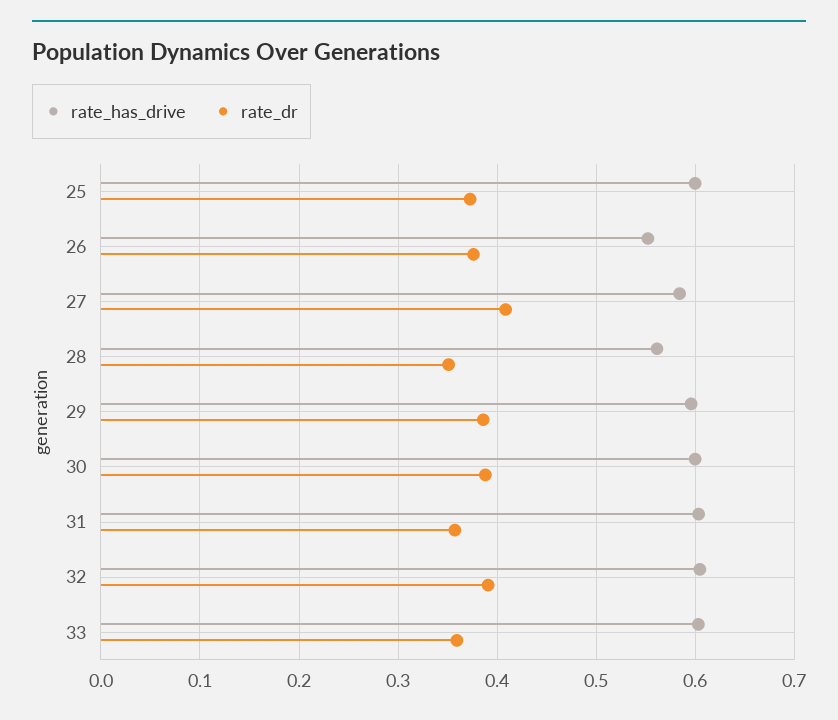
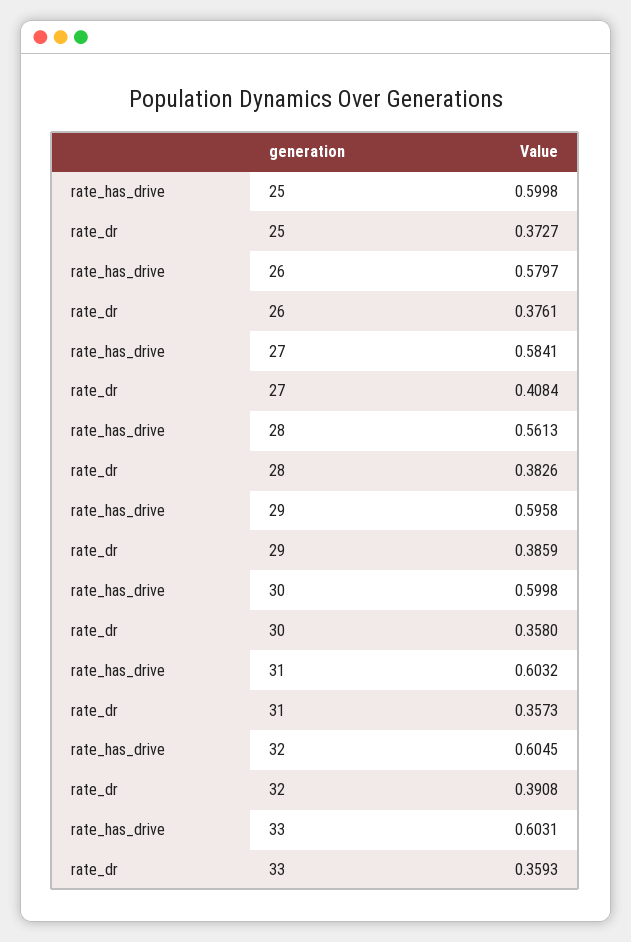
  {
    "rate_has_drive": {
      "25": 0.5998,
-     "26": 0.55,
+     "26": 0.5797,
      "27": 0.5841,
      "28": 0.5613,
      "29": 0.5958,
      "30": 0.5998,
      "31": 0.6032,
      "32": 0.6045,
      "33": 0.6031
    },
    "rate_dr": {
      "25": 0.3727,
      "26": 0.3761,
      "27": 0.4084,
-     "28": 0.35,
+     "28": 0.3826,
      "29": 0.3859,
-     "30": 0.39,
+     "30": 0.358,
      "31": 0.3573,
      "32": 0.3908,
      "33": 0.3593
    }
  }

